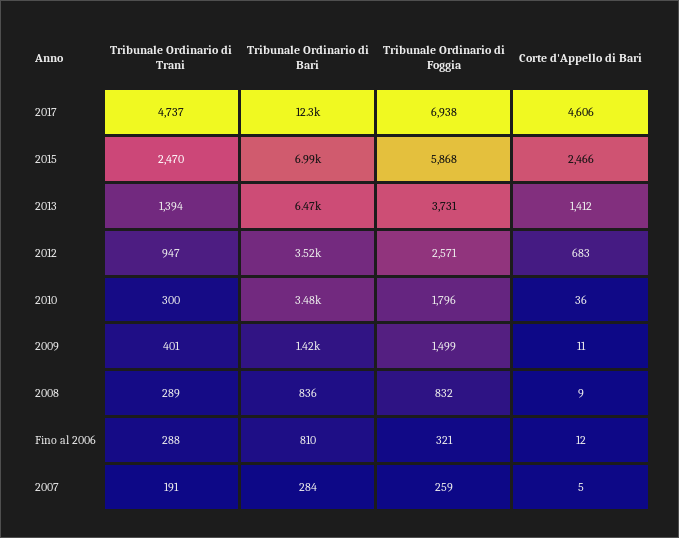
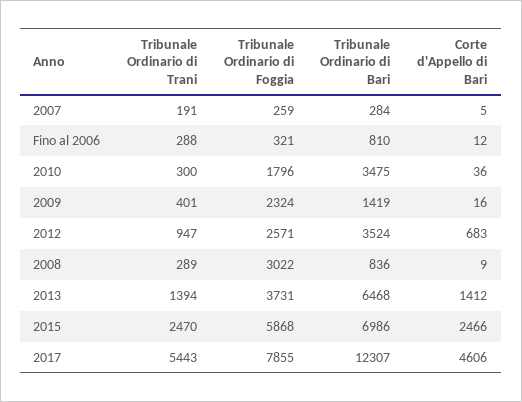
  {
    "Tribunale Ordinario di Trani": {
-     "2017": 4737,
+     "2017": 5443,
      "2015": 2470,
      "2013": 1394,
      "2012": 947,
      "2010": 300,
      "2009": 401,
      "2008": 289,
      "Fino al 2006": 288,
      "2007": 191
    },
    "Tribunale Ordinario di Bari": {
      "2017": 12307,
      "2015": 6986,
      "2013": 6468,
      "2012": 3524,
      "2010": 3475,
      "2009": 1419,
      "2008": 836,
      "Fino al 2006": 810,
      "2007": 284
    },
    "Tribunale Ordinario di Foggia": {
-     "2017": 6938,
+     "2017": 7855,
      "2015": 5868,
      "2013": 3731,
      "2012": 2571,
      "2010": 1796,
-     "2009": 1499,
+     "2009": 2324,
-     "2008": 832,
+     "2008": 3022,
      "Fino al 2006": 321,
      "2007": 259
    },
    "Corte d'Appello di Bari": {
      "2017": 4606,
      "2015": 2466,
      "2013": 1412,
      "2012": 683,
      "2010": 36,
-     "2009": 11,
+     "2009": 16,
      "2008": 9,
      "Fino al 2006": 12,
      "2007": 5
    }
  }

